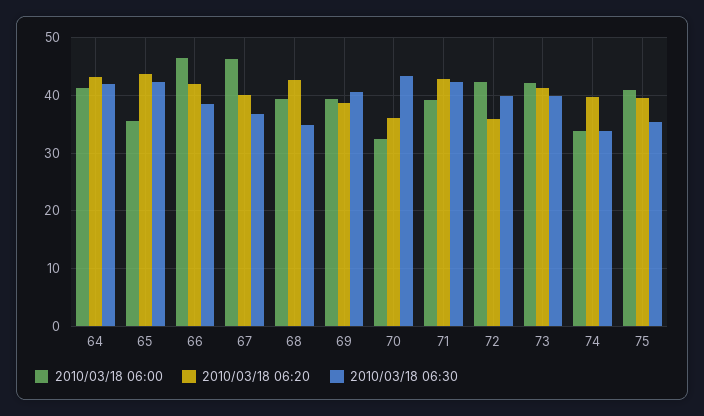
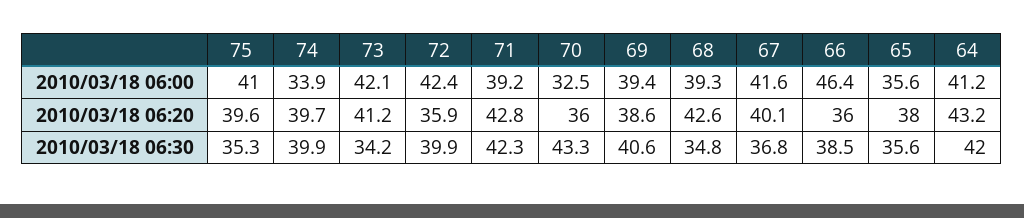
  {
    "2010/03/18 06:00": {
      "64": 41.2,
      "65": 35.6,
      "66": 46.4,
-     "67": 46,
+     "67": 41.6,
      "68": 39.3,
      "69": 39.4,
      "70": 32.5,
      "71": 39.2,
      "72": 42.4,
      "73": 42.1,
      "74": 33.9,
      "75": 41
    },
    "2010/03/18 06:20": {
      "64": 43.2,
-     "65": 44,
+     "65": 38,
-     "66": 42,
+     "66": 36,
      "67": 40.1,
      "68": 42.6,
      "69": 38.6,
      "70": 36,
      "71": 42.8,
      "72": 35.9,
      "73": 41.2,
      "74": 39.7,
      "75": 39.6
    },
    "2010/03/18 06:30": {
      "64": 42,
-     "65": 42,
+     "65": 35.6,
      "66": 38.5,
      "67": 36.8,
      "68": 34.8,
      "69": 40.6,
      "70": 43.3,
      "71": 42.3,
      "72": 39.9,
-     "73": 40,
+     "73": 34.2,
-     "74": 34,
+     "74": 39.9,
      "75": 35.3
    }
  }

